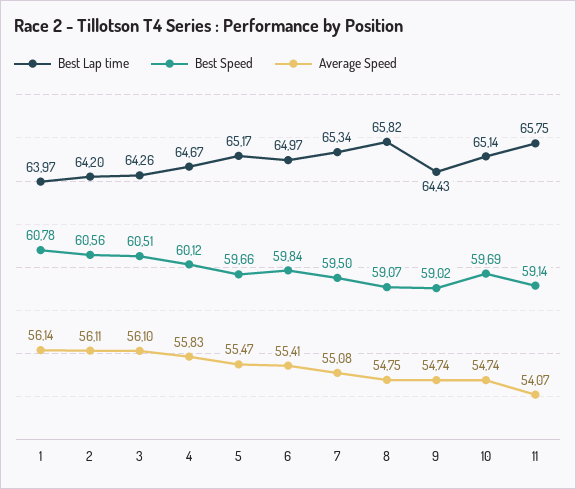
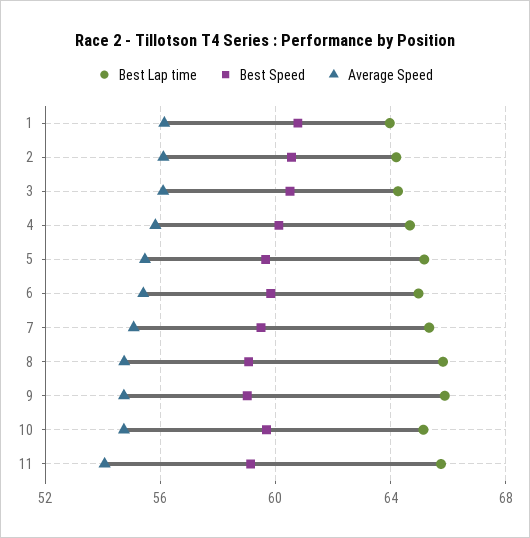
  {
    "Best Lap time": {
      "1": 63.97,
      "2": 64.2,
      "3": 64.26,
      "4": 64.67,
      "5": 65.17,
      "6": 64.97,
      "7": 65.34,
      "8": 65.82,
-     "9": 64.43,
+     "9": 66,
      "10": 65.14,
      "11": 65.75
    },
    "Best Speed": {
      "1": 60.78,
      "2": 60.56,
      "3": 60.51,
      "4": 60.12,
      "5": 59.66,
      "6": 59.84,
      "7": 59.5,
      "8": 59.07,
      "9": 59.02,
      "10": 59.69,
      "11": 59.14
    },
    "Average Speed": {
      "1": 56.14,
      "2": 56.11,
      "3": 56.1,
      "4": 55.83,
      "5": 55.47,
      "6": 55.41,
      "7": 55.08,
      "8": 54.75,
      "9": 54.74,
      "10": 54.74,
      "11": 54.07
    }
  }

